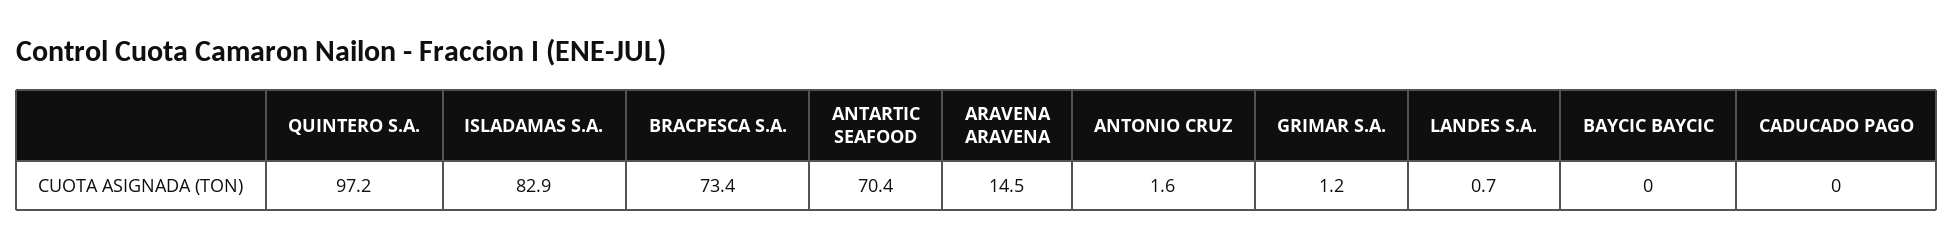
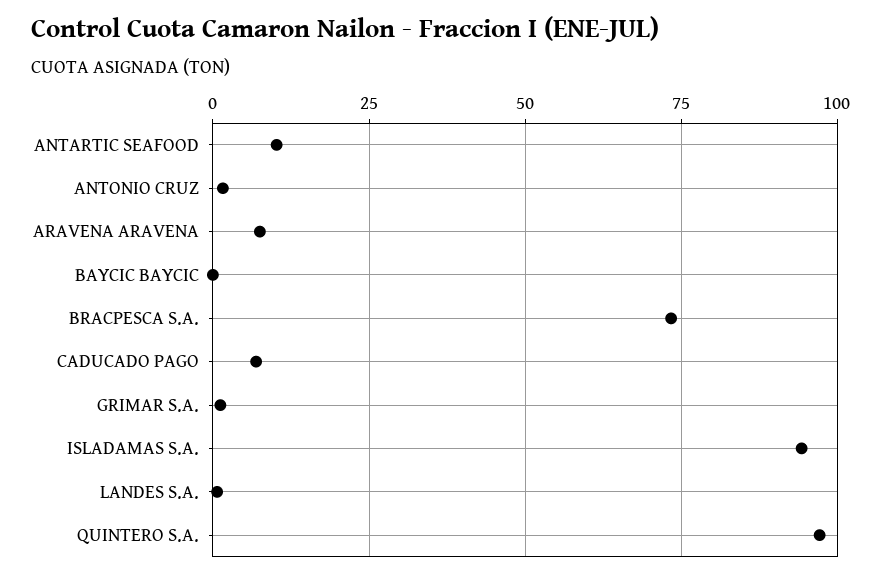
  {
    "QUINTERO S.A.": 97.2,
-   "ISLADAMAS S.A.": 82.9,
+   "ISLADAMAS S.A.": 95,
    "BRACPESCA S.A.": 73.4,
-   "ANTARTIC SEAFOOD": 70.4,
+   "ANTARTIC SEAFOOD": 10,
-   "ARAVENA ARAVENA": 14.5,
+   "ARAVENA ARAVENA": 7.5,
    "ANTONIO CRUZ": 1.6,
    "GRIMAR S.A.": 1.2,
    "LANDES S.A.": 0.7,
    "BAYCIC BAYCIC": 0,
-   "CADUCADO PAGO": 0
+   "CADUCADO PAGO": 7.5
  }

